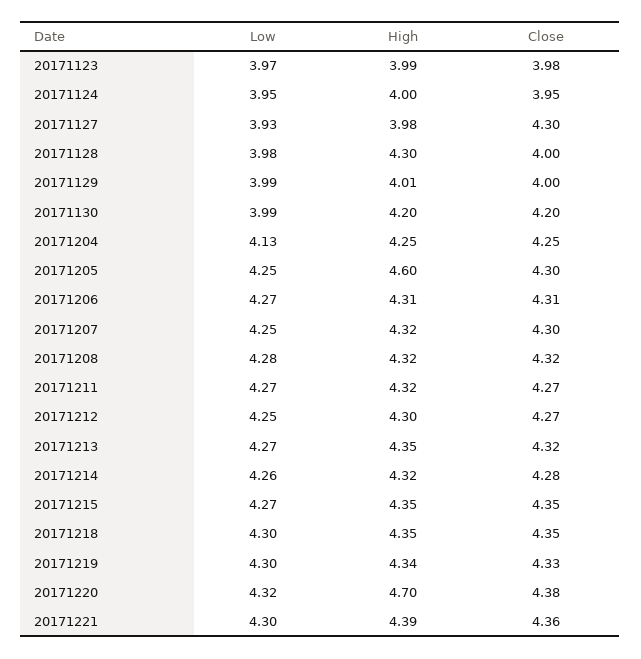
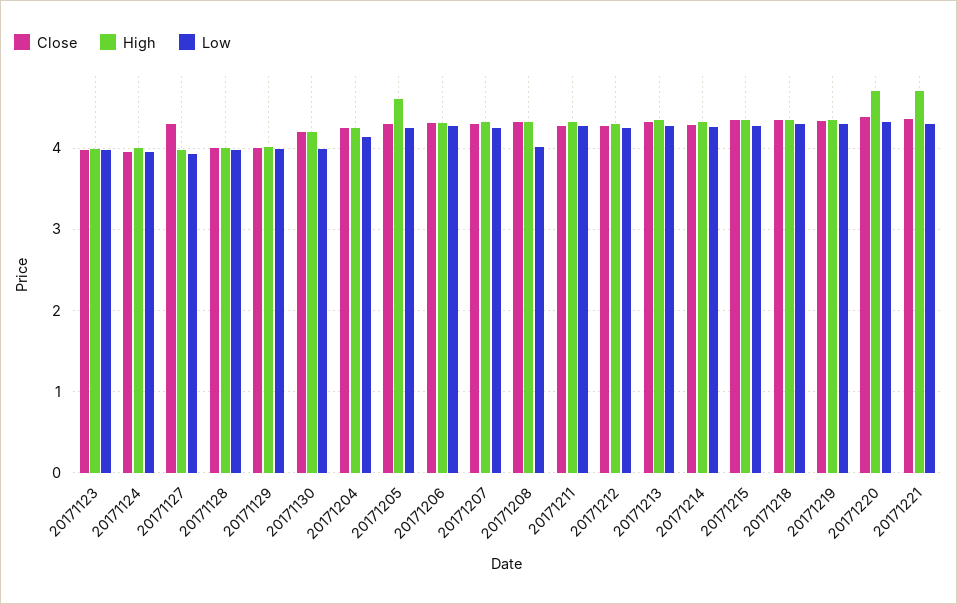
  {
    "Low": {
      "20171123": 3.97,
      "20171124": 3.95,
      "20171127": 3.93,
      "20171128": 3.98,
      "20171129": 3.99,
      "20171130": 3.99,
      "20171204": 4.13,
      "20171205": 4.25,
      "20171206": 4.27,
      "20171207": 4.25,
-     "20171208": 4.28,
+     "20171208": 4,
      "20171211": 4.27,
      "20171212": 4.25,
      "20171213": 4.27,
      "20171214": 4.26,
      "20171215": 4.27,
      "20171218": 4.3,
      "20171219": 4.3,
      "20171220": 4.32,
      "20171221": 4.3
    },
    "High": {
      "20171123": 3.99,
      "20171124": 4,
      "20171127": 3.98,
-     "20171128": 4.3,
+     "20171128": 4,
      "20171129": 4.01,
      "20171130": 4.2,
      "20171204": 4.25,
      "20171205": 4.6,
      "20171206": 4.31,
      "20171207": 4.32,
      "20171208": 4.32,
      "20171211": 4.32,
      "20171212": 4.3,
      "20171213": 4.35,
      "20171214": 4.32,
      "20171215": 4.35,
      "20171218": 4.35,
      "20171219": 4.34,
      "20171220": 4.7,
-     "20171221": 4.39
+     "20171221": 4.7
    },
    "Close": {
      "20171123": 3.98,
      "20171124": 3.95,
      "20171127": 4.3,
      "20171128": 4,
      "20171129": 4,
      "20171130": 4.2,
      "20171204": 4.25,
      "20171205": 4.3,
      "20171206": 4.31,
      "20171207": 4.3,
      "20171208": 4.32,
      "20171211": 4.27,
      "20171212": 4.27,
      "20171213": 4.32,
      "20171214": 4.28,
      "20171215": 4.35,
      "20171218": 4.35,
      "20171219": 4.33,
      "20171220": 4.38,
      "20171221": 4.36
    }
  }

